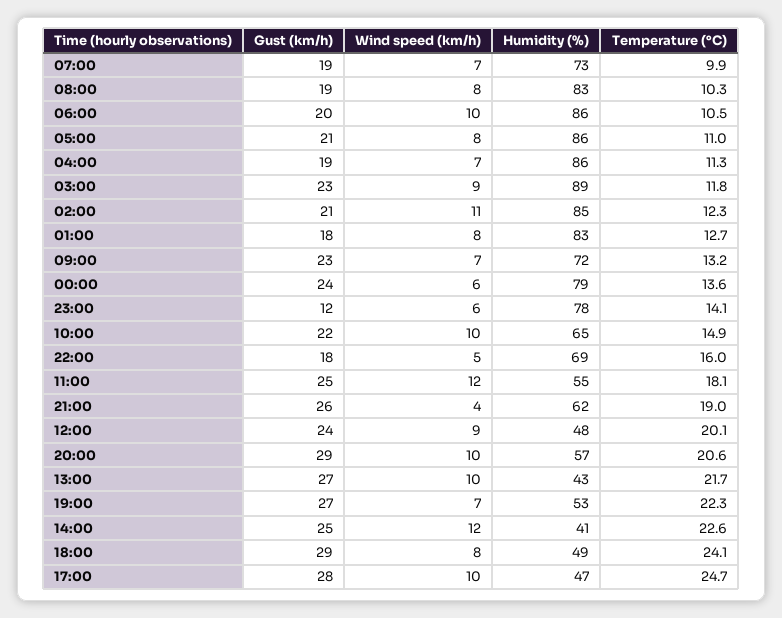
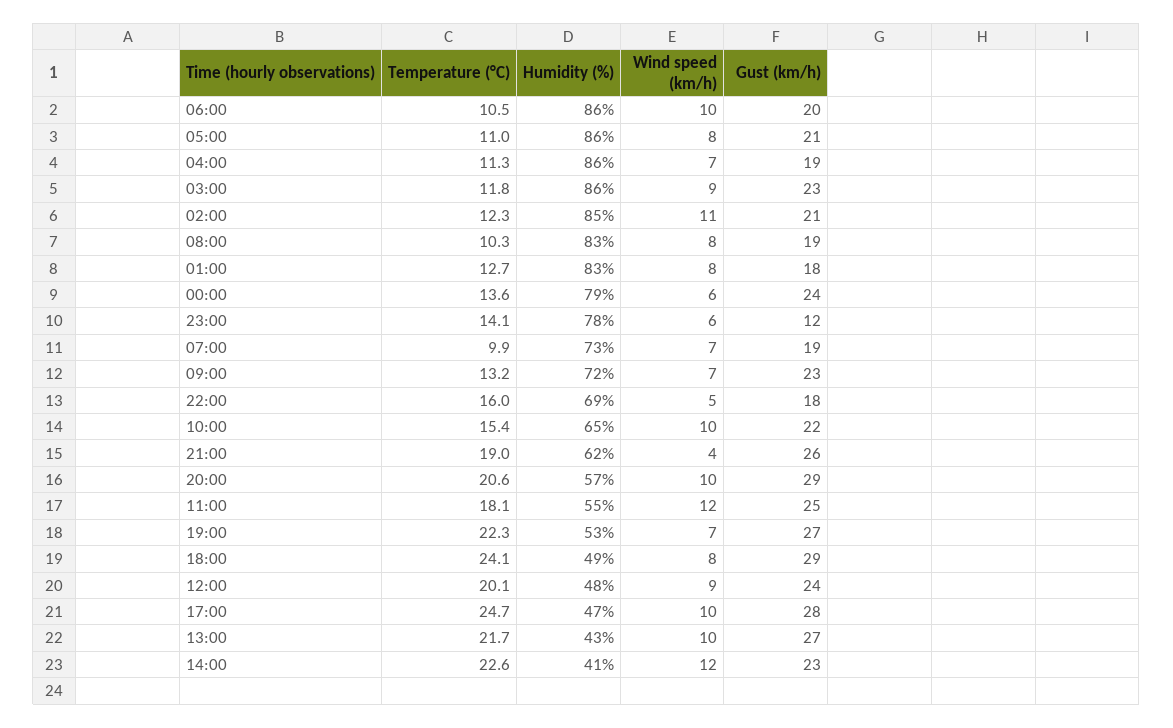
  {
    "Gust (km/h)": {
      "07:00": 19,
      "08:00": 19,
      "06:00": 20,
      "05:00": 21,
      "04:00": 19,
      "03:00": 23,
      "02:00": 21,
      "01:00": 18,
      "09:00": 23,
      "00:00": 24,
      "23:00": 12,
      "10:00": 22,
      "22:00": 18,
      "11:00": 25,
      "21:00": 26,
      "12:00": 24,
      "20:00": 29,
      "13:00": 27,
      "19:00": 27,
-     "14:00": 25,
+     "14:00": 23,
      "18:00": 29,
      "17:00": 28
    },
    "Wind speed (km/h)": {
      "07:00": 7,
      "08:00": 8,
      "06:00": 10,
      "05:00": 8,
      "04:00": 7,
      "03:00": 9,
      "02:00": 11,
      "01:00": 8,
      "09:00": 7,
      "00:00": 6,
      "23:00": 6,
      "10:00": 10,
      "22:00": 5,
      "11:00": 12,
      "21:00": 4,
      "12:00": 9,
      "20:00": 10,
      "13:00": 10,
      "19:00": 7,
      "14:00": 12,
      "18:00": 8,
      "17:00": 10
    },
    "Humidity (%)": {
      "07:00": 73,
      "08:00": 83,
      "06:00": 86,
      "05:00": 86,
      "04:00": 86,
-     "03:00": 89,
+     "03:00": 86,
      "02:00": 85,
      "01:00": 83,
      "09:00": 72,
      "00:00": 79,
      "23:00": 78,
      "10:00": 65,
      "22:00": 69,
      "11:00": 55,
      "21:00": 62,
      "12:00": 48,
      "20:00": 57,
      "13:00": 43,
      "19:00": 53,
      "14:00": 41,
      "18:00": 49,
      "17:00": 47
    },
    "Temperature (°C)": {
      "07:00": 9.9,
      "08:00": 10.3,
      "06:00": 10.5,
      "05:00": 11,
      "04:00": 11.3,
      "03:00": 11.8,
      "02:00": 12.3,
      "01:00": 12.7,
      "09:00": 13.2,
      "00:00": 13.6,
      "23:00": 14.1,
-     "10:00": 14.9,
+     "10:00": 15.4,
      "22:00": 16,
      "11:00": 18.1,
      "21:00": 19,
      "12:00": 20.1,
      "20:00": 20.6,
      "13:00": 21.7,
      "19:00": 22.3,
      "14:00": 22.6,
      "18:00": 24.1,
      "17:00": 24.7
    }
  }

